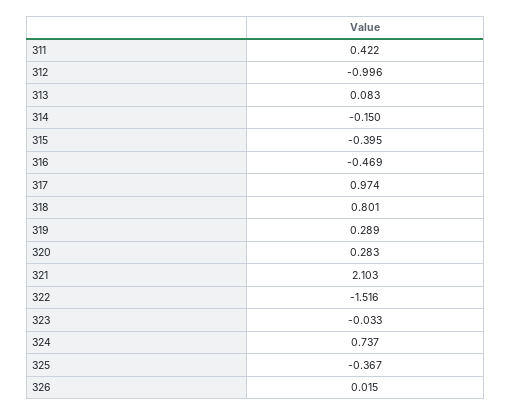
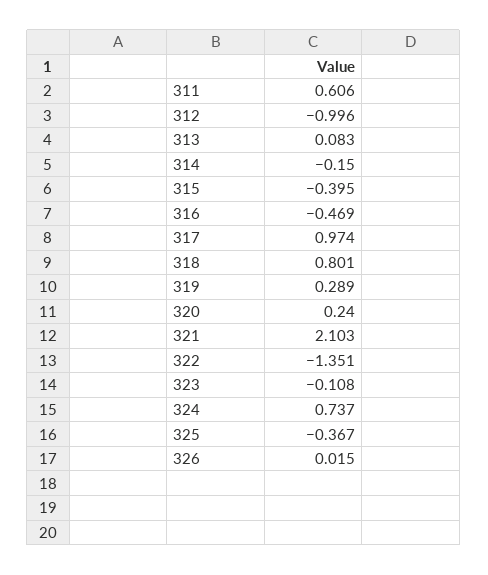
  {
-   "311": 0.422,
+   "311": 0.606,
    "312": -0.996,
    "313": 0.083,
    "314": -0.15,
    "315": -0.395,
    "316": -0.469,
    "317": 0.974,
    "318": 0.801,
    "319": 0.289,
-   "320": 0.283,
+   "320": 0.24,
    "321": 2.103,
-   "322": -1.516,
+   "322": -1.351,
-   "323": -0.033,
+   "323": -0.108,
    "324": 0.737,
    "325": -0.367,
    "326": 0.015
  }

